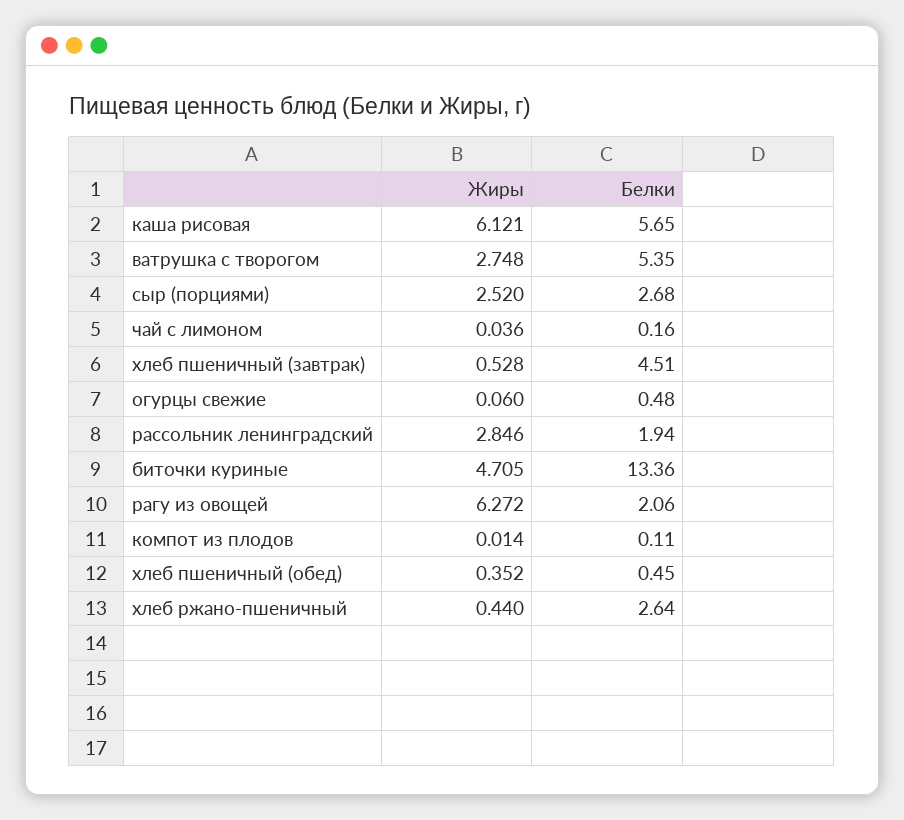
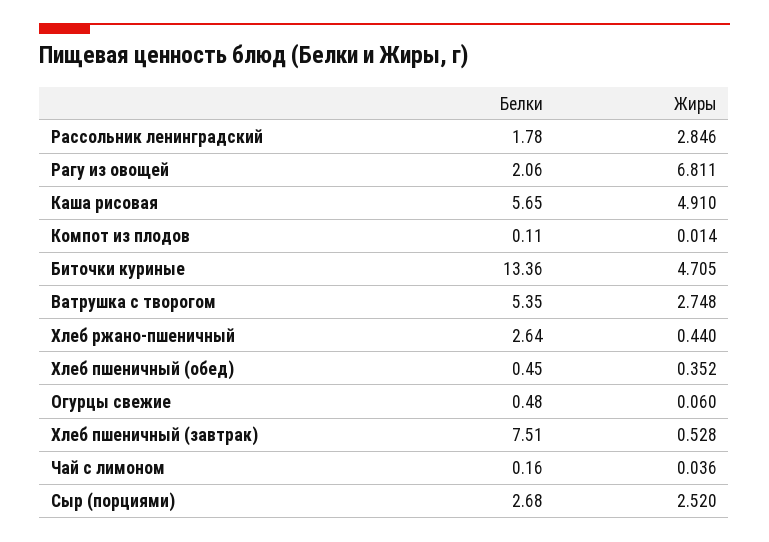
  {
    "Жиры": {
-     "каша рисовая": 6.121,
+     "каша рисовая": 4.91,
      "ватрушка с творогом": 2.748,
      "сыр (порциями)": 2.52,
      "чай с лимоном": 0.036,
      "хлеб пшеничный (завтрак)": 0.528,
      "огурцы свежие": 0.06,
      "рассольник ленинградский": 2.846,
      "биточки куриные": 4.705,
-     "рагу из овощей": 6.272,
+     "рагу из овощей": 6.811,
      "компот из плодов": 0.014,
      "хлеб пшеничный (обед)": 0.352,
      "хлеб ржано-пшеничный": 0.44
    },
    "Белки": {
      "каша рисовая": 5.65,
      "ватрушка с творогом": 5.35,
      "сыр (порциями)": 2.68,
      "чай с лимоном": 0.16,
-     "хлеб пшеничный (завтрак)": 4.51,
+     "хлеб пшеничный (завтрак)": 7.51,
      "огурцы свежие": 0.48,
-     "рассольник ленинградский": 1.94,
+     "рассольник ленинградский": 1.78,
      "биточки куриные": 13.36,
      "рагу из овощей": 2.06,
      "компот из плодов": 0.11,
      "хлеб пшеничный (обед)": 0.45,
      "хлеб ржано-пшеничный": 2.64
    }
  }

